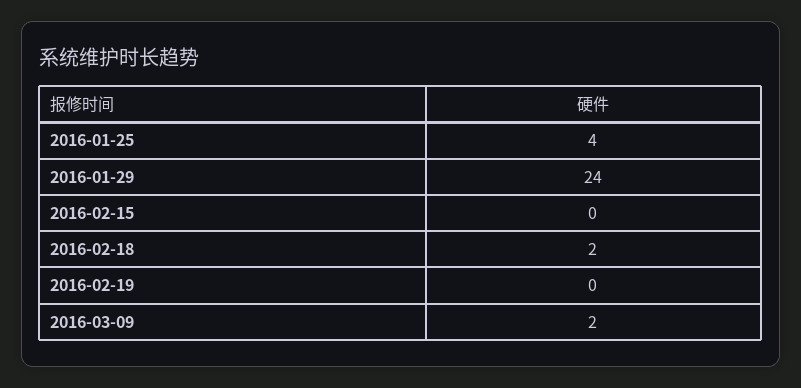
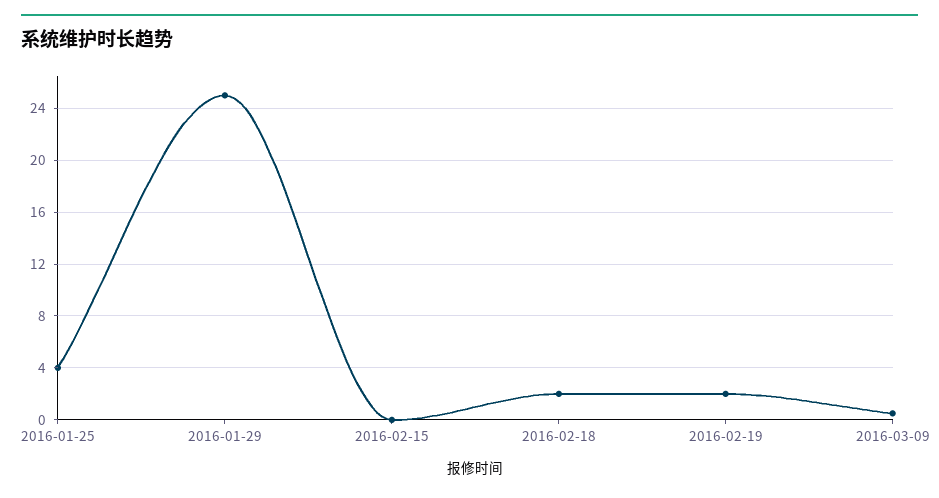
  {
    "2016-01-25": 4,
-   "2016-01-29": 24,
+   "2016-01-29": 25,
    "2016-02-15": 0,
    "2016-02-18": 2,
-   "2016-02-19": 0,
+   "2016-02-19": 2,
-   "2016-03-09": 2
+   "2016-03-09": 0.5
  }

